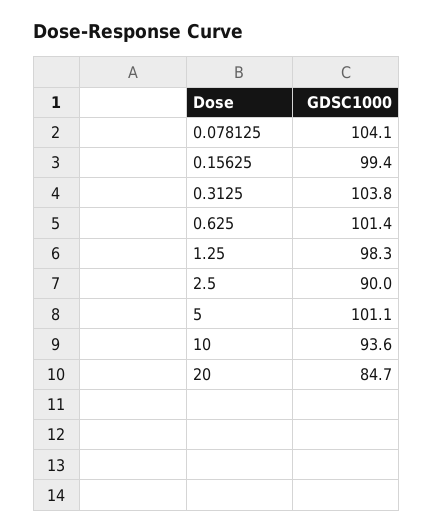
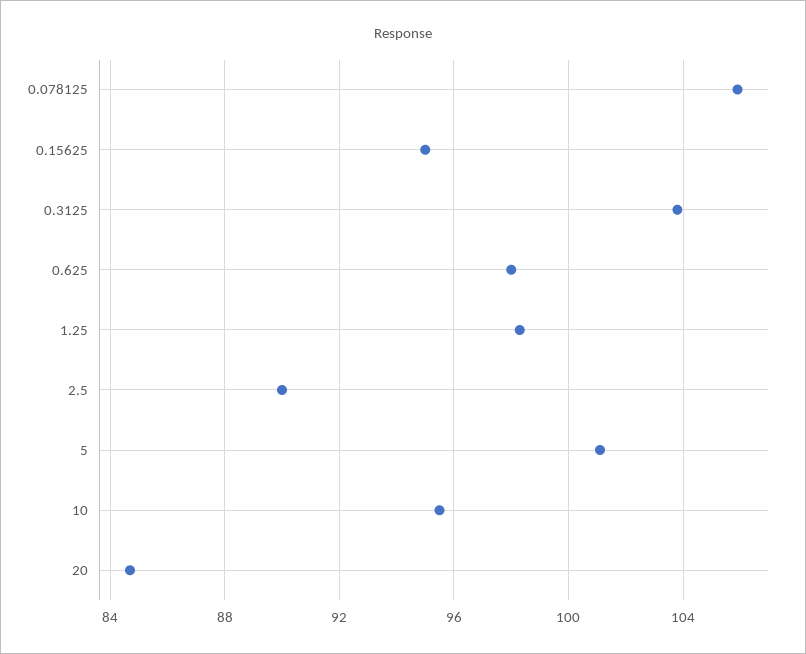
  {
-   "0.078125": 104.1,
+   "0.078125": 106,
-   "0.15625": 99.4,
+   "0.15625": 95,
    "0.3125": 103.8,
-   "0.625": 101.4,
+   "0.625": 98,
    "1.25": 98.3,
    "2.5": 90,
    "5": 101.1,
-   "10": 93.6,
+   "10": 95.5,
    "20": 84.7
  }

